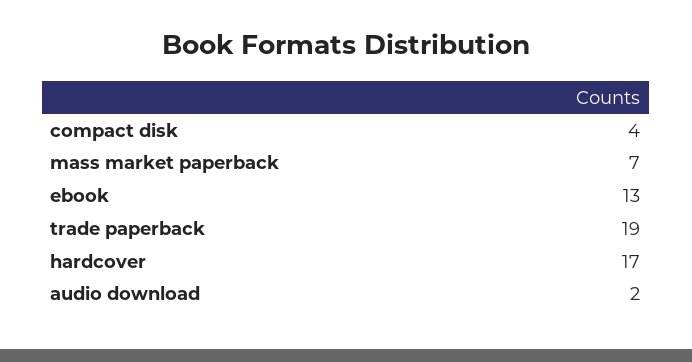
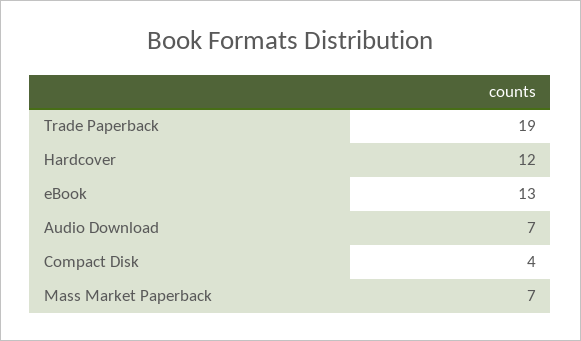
  {
    "compact disk": 4,
    "mass market paperback": 7,
    "ebook": 13,
    "trade paperback": 19,
-   "hardcover": 17,
+   "hardcover": 12,
-   "audio download": 2
+   "audio download": 7
  }

